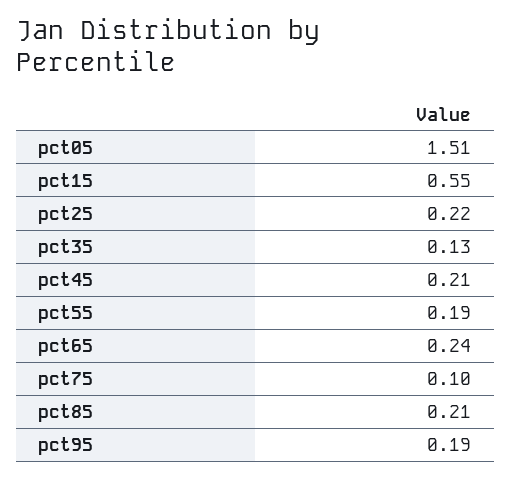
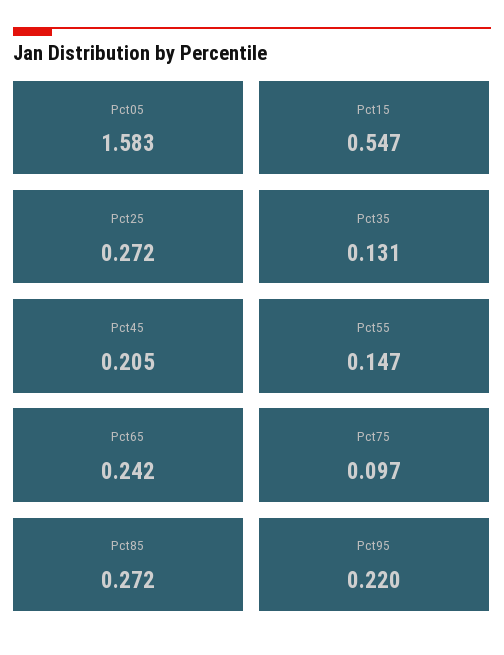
  {
-   "pct05": 1.51,
+   "pct05": 1.583,
    "pct15": 0.547,
-   "pct25": 0.22,
+   "pct25": 0.272,
    "pct35": 0.131,
    "pct45": 0.205,
-   "pct55": 0.19,
+   "pct55": 0.147,
    "pct65": 0.242,
    "pct75": 0.097,
-   "pct85": 0.21,
+   "pct85": 0.272,
-   "pct95": 0.19
+   "pct95": 0.22
  }

